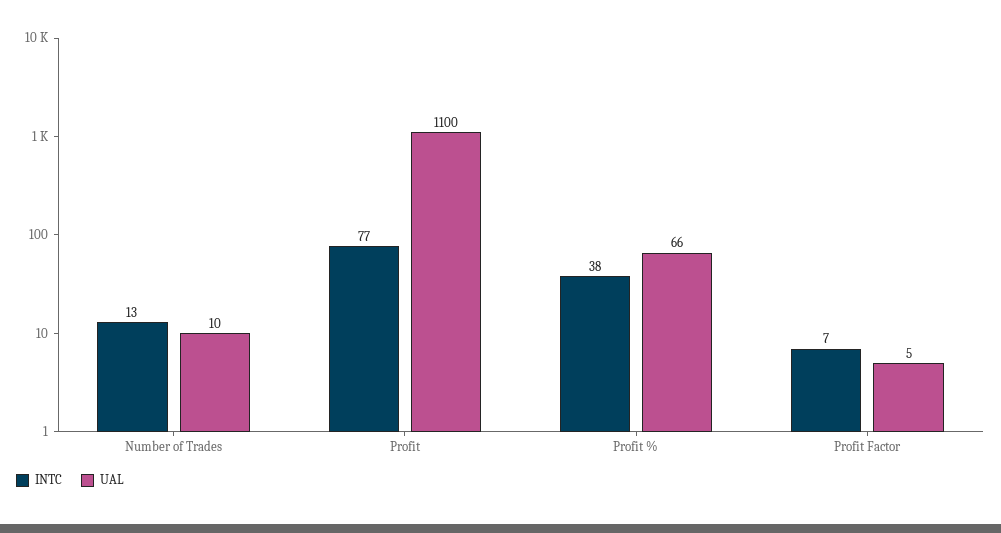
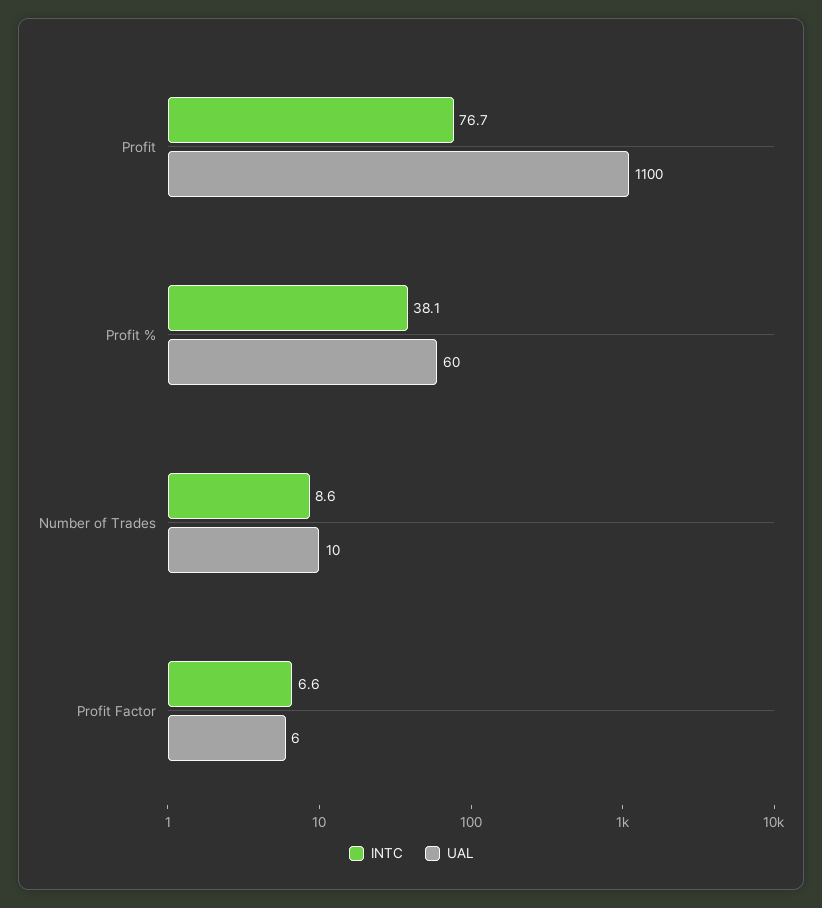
  {
    "INTC": {
-     "Number of Trades": 13,
+     "Number of Trades": 8.6,
      "Profit": 76.7,
      "Profit %": 38.1,
      "Profit Factor": 6.6
    },
    "UAL": {
      "Number of Trades": 10,
      "Profit": 1100,
-     "Profit %": 66,
+     "Profit %": 60,
-     "Profit Factor": 5
+     "Profit Factor": 6
    }
  }

